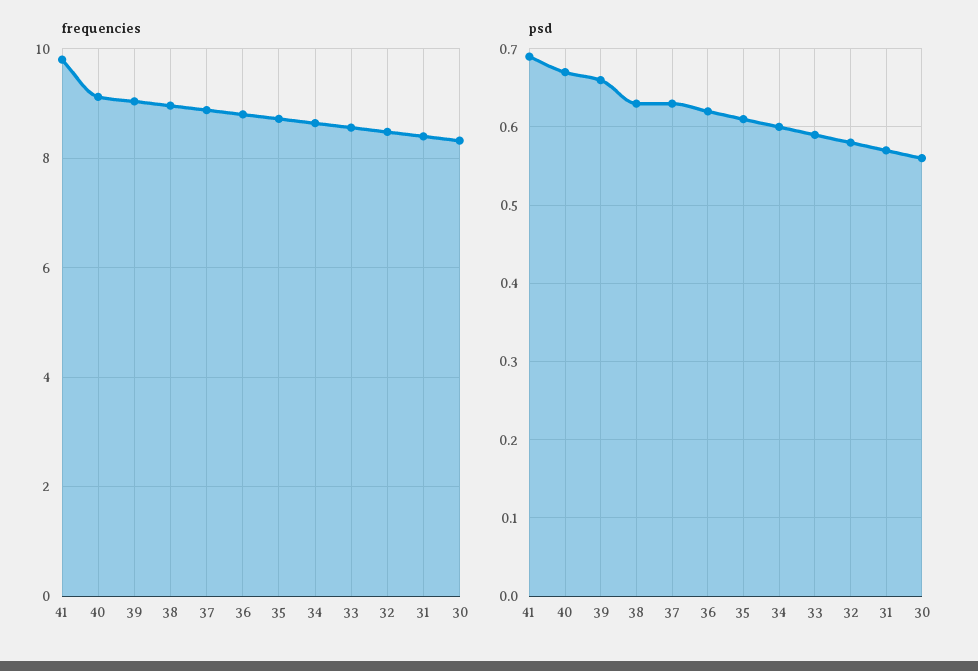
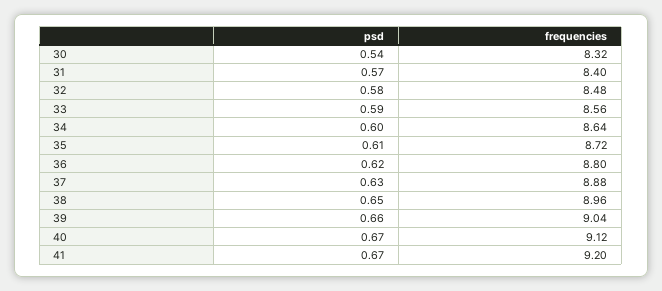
  {
    "frequencies": {
-     "41": 9.8,
+     "41": 9.2,
      "40": 9.12,
      "39": 9.04,
      "38": 8.96,
      "37": 8.88,
      "36": 8.8,
      "35": 8.72,
      "34": 8.64,
      "33": 8.56,
      "32": 8.48,
      "31": 8.4,
      "30": 8.32
    },
    "psd": {
-     "41": 0.69,
+     "41": 0.67,
      "40": 0.67,
      "39": 0.66,
-     "38": 0.63,
+     "38": 0.65,
      "37": 0.63,
      "36": 0.62,
      "35": 0.61,
      "34": 0.6,
      "33": 0.59,
      "32": 0.58,
      "31": 0.57,
-     "30": 0.56
+     "30": 0.54
    }
  }

